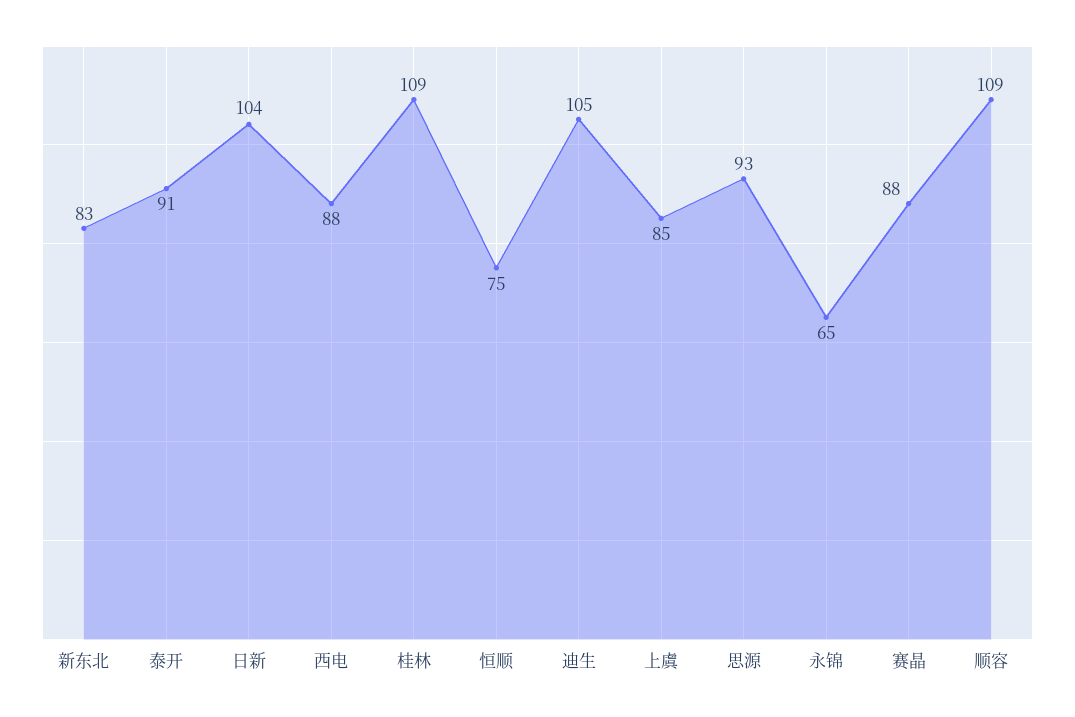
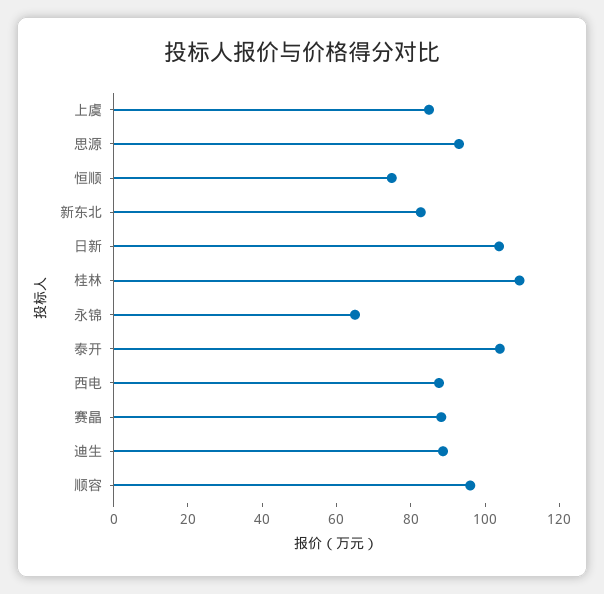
  {
    "新东北": 83,
-   "泰开": 91,
+   "泰开": 105,
    "日新": 104,
    "西电": 88,
    "桂林": 109,
    "恒顺": 75,
-   "迪生": 105,
+   "迪生": 90,
    "上虞": 85,
    "思源": 93,
    "永锦": 65,
    "赛晶": 88,
-   "顺容": 109
+   "顺容": 95
  }

